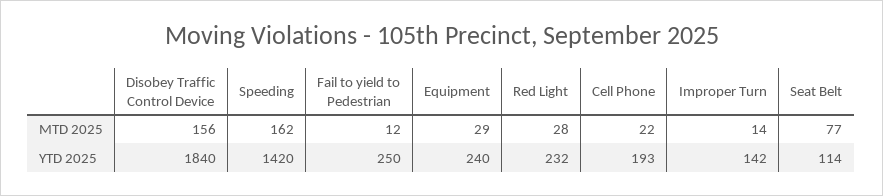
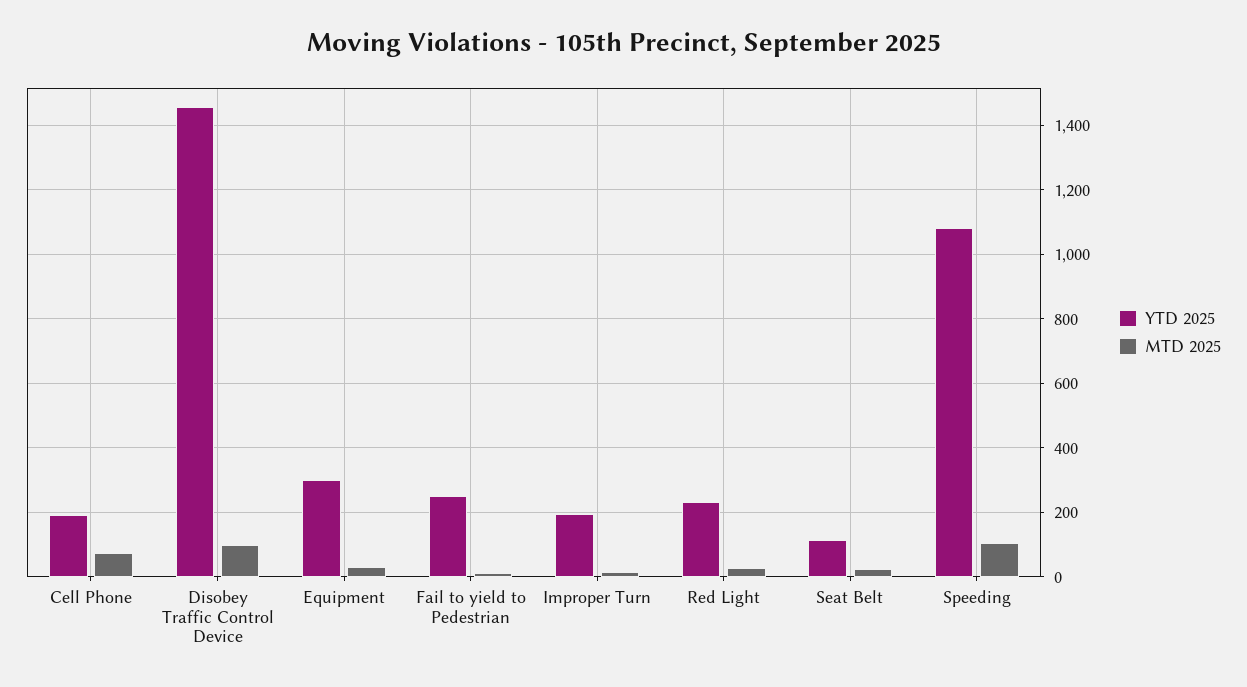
  {
    "MTD 2025": {
-     "Disobey Traffic Control Device": 156,
+     "Disobey Traffic Control Device": 100,
-     "Speeding": 162,
+     "Speeding": 100,
      "Fail to yield to Pedestrian": 12,
      "Equipment": 29,
      "Red Light": 28,
-     "Cell Phone": 22,
+     "Cell Phone": 80,
      "Improper Turn": 14,
-     "Seat Belt": 77
+     "Seat Belt": 20
    },
    "YTD 2025": {
-     "Disobey Traffic Control Device": 1840,
+     "Disobey Traffic Control Device": 1460,
-     "Speeding": 1420,
+     "Speeding": 1080,
      "Fail to yield to Pedestrian": 250,
-     "Equipment": 240,
+     "Equipment": 300,
      "Red Light": 232,
      "Cell Phone": 193,
-     "Improper Turn": 142,
+     "Improper Turn": 200,
      "Seat Belt": 114
    }
  }

